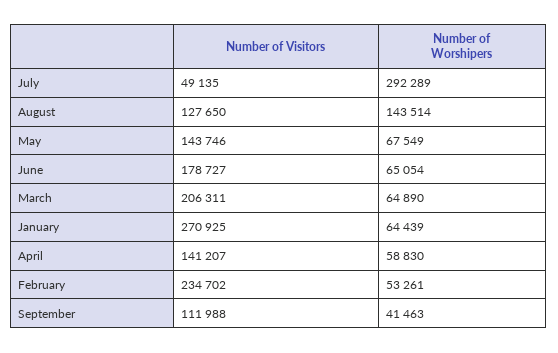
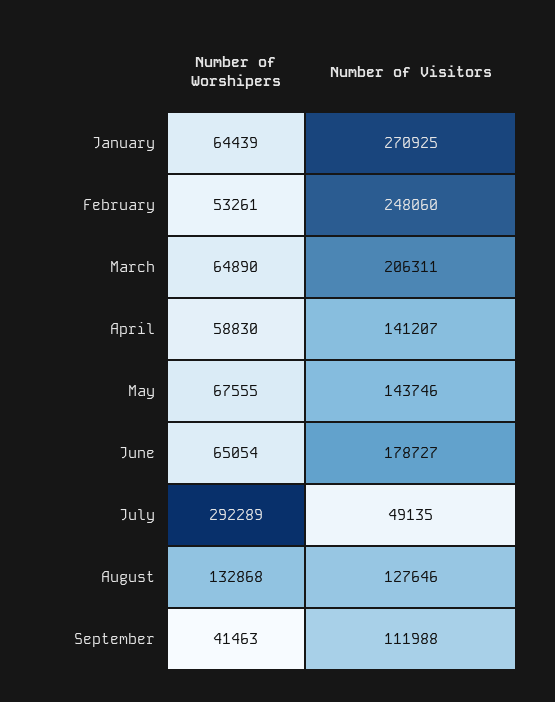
  {
    "Number of Visitors": {
      "July": 49135,
-     "August": 127650,
+     "August": 127646,
      "May": 143746,
      "June": 178727,
      "March": 206311,
      "January": 270925,
      "April": 141207,
-     "February": 234702,
+     "February": 248060,
      "September": 111988
    },
    "Number of Worshipers": {
      "July": 292289,
-     "August": 143514,
+     "August": 132868,
-     "May": 67549,
+     "May": 67555,
      "June": 65054,
      "March": 64890,
      "January": 64439,
      "April": 58830,
      "February": 53261,
      "September": 41463
    }
  }

